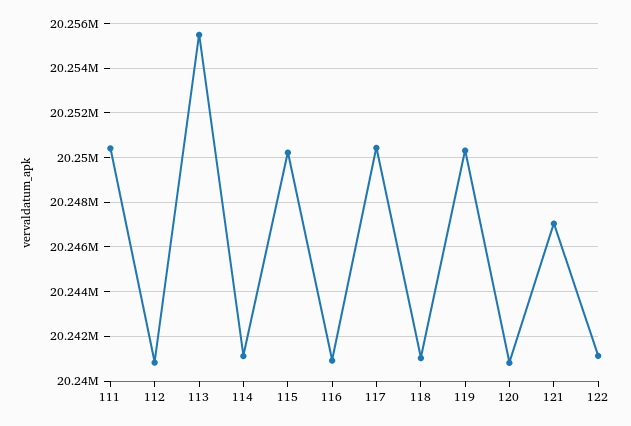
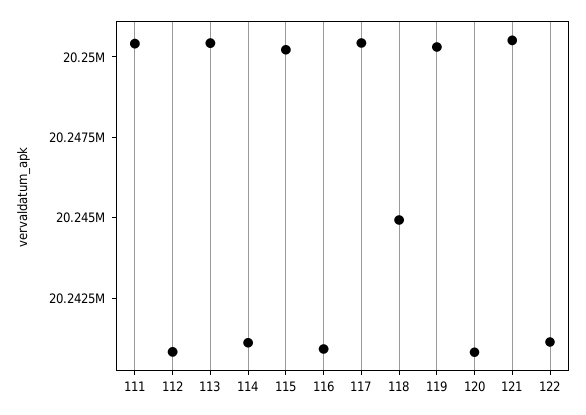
  {
    "111": 20250500,
    "112": 20241000,
-   "113": 20255500,
+   "113": 20250500,
    "114": 20241000,
    "115": 20250000,
    "116": 20241000,
    "117": 20250500,
-   "118": 20241000,
+   "118": 20245000,
    "119": 20250500,
    "120": 20241000,
-   "121": 20247000,
+   "121": 20250500,
    "122": 20241000
  }

